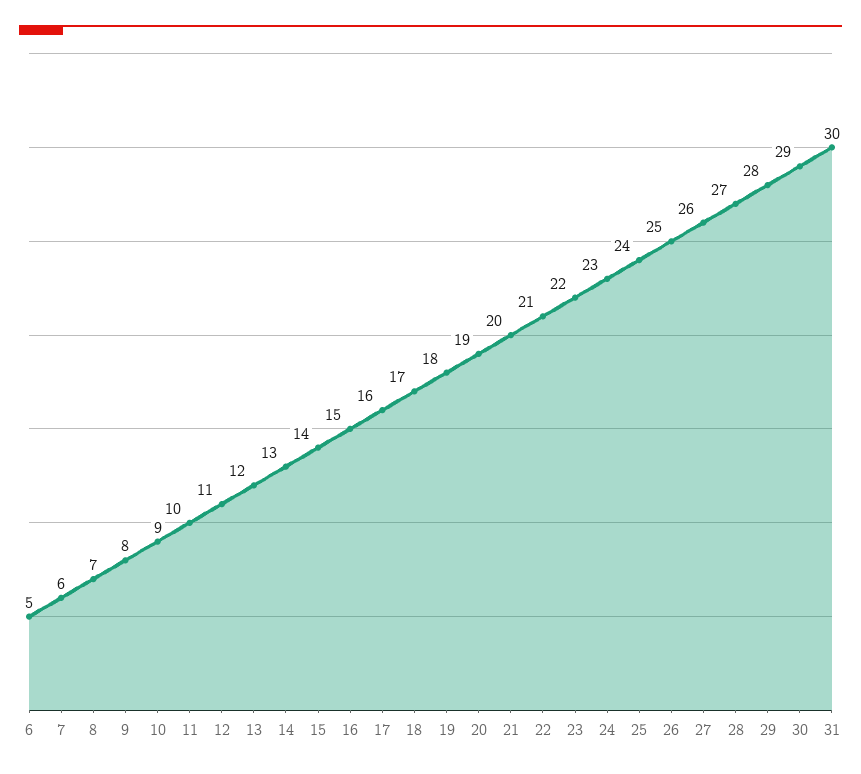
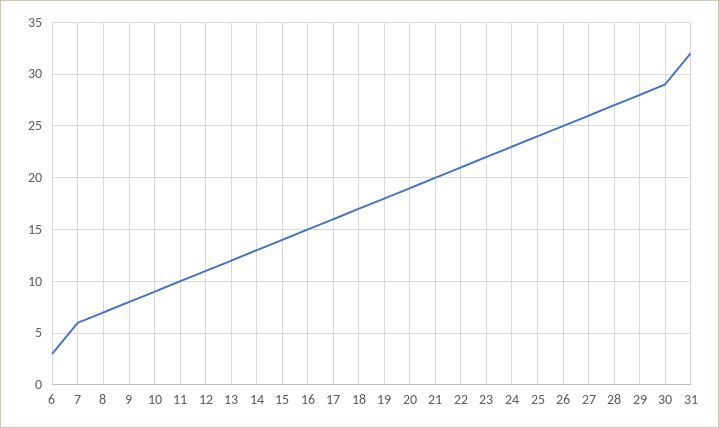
  {
-   "6": 5,
+   "6": 3,
    "7": 6,
    "8": 7,
    "9": 8,
    "10": 9,
    "11": 10,
    "12": 11,
    "13": 12,
    "14": 13,
    "15": 14,
    "16": 15,
    "17": 16,
    "18": 17,
    "19": 18,
    "20": 19,
    "21": 20,
    "22": 21,
    "23": 22,
    "24": 23,
    "25": 24,
    "26": 25,
    "27": 26,
    "28": 27,
    "29": 28,
    "30": 29,
-   "31": 30
+   "31": 32
  }

